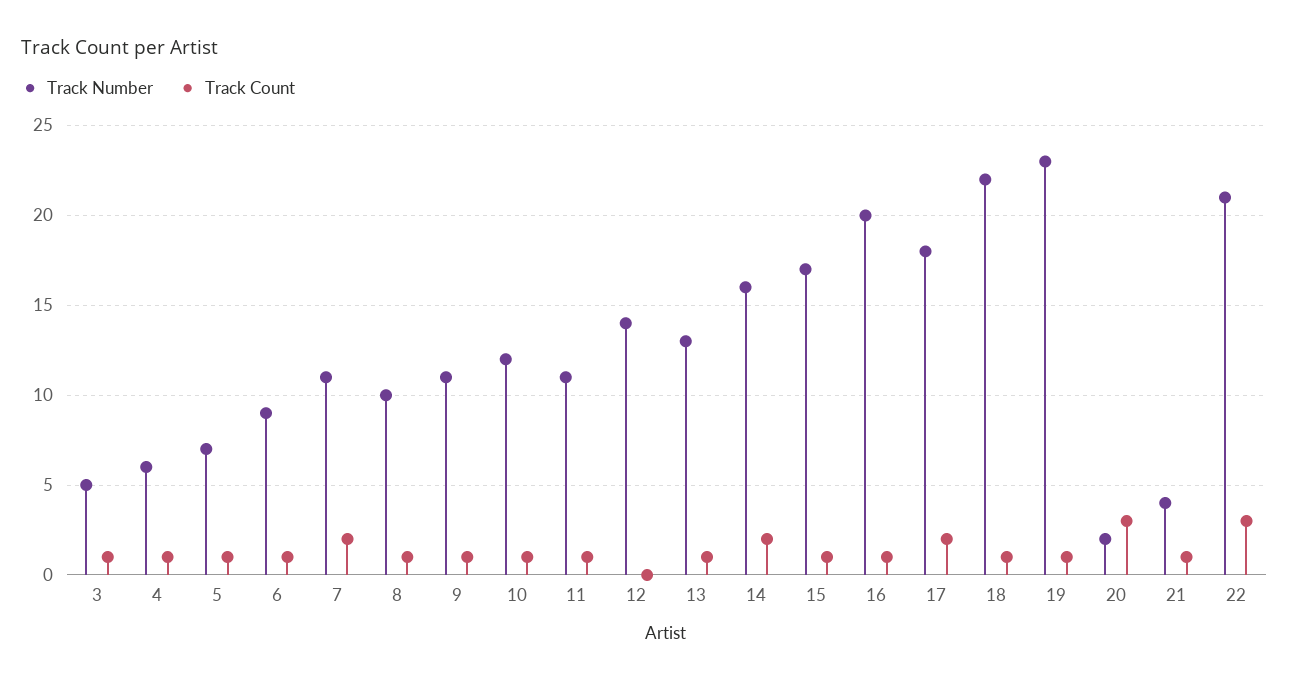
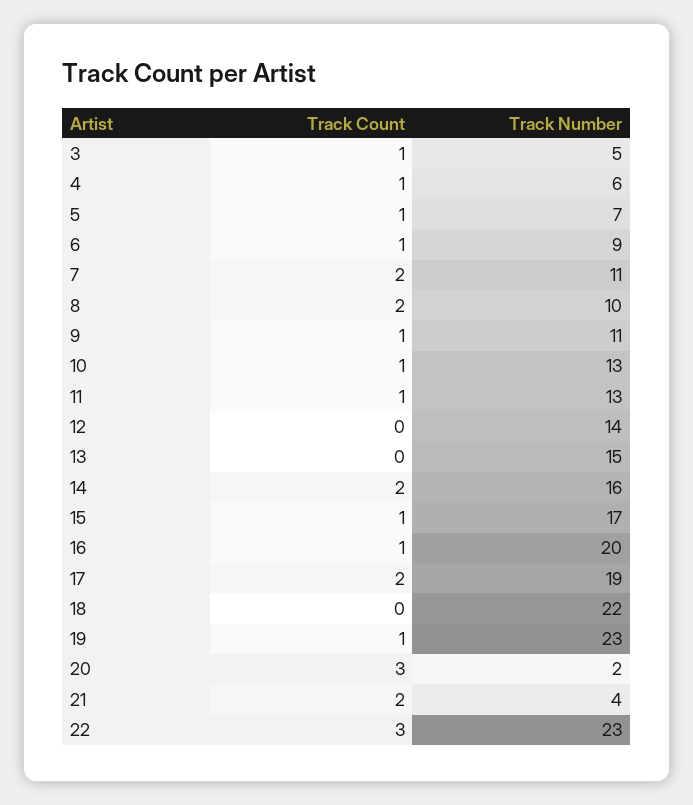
  {
    "Track Number": {
      "3": 5,
      "4": 6,
      "5": 7,
      "6": 9,
      "7": 11,
      "8": 10,
      "9": 11,
-     "10": 12,
+     "10": 13,
-     "11": 11,
+     "11": 13,
      "12": 14,
-     "13": 13,
+     "13": 15,
      "14": 16,
      "15": 17,
      "16": 20,
-     "17": 18,
+     "17": 19,
      "18": 22,
      "19": 23,
      "20": 2,
      "21": 4,
-     "22": 21
+     "22": 23
    },
    "Track Count": {
      "3": 1,
      "4": 1,
      "5": 1,
      "6": 1,
      "7": 2,
-     "8": 1,
+     "8": 2,
      "9": 1,
      "10": 1,
      "11": 1,
      "12": 0,
-     "13": 1,
+     "13": 0,
      "14": 2,
      "15": 1,
      "16": 1,
      "17": 2,
-     "18": 1,
+     "18": 0,
      "19": 1,
      "20": 3,
-     "21": 1,
+     "21": 2,
      "22": 3
    }
  }

